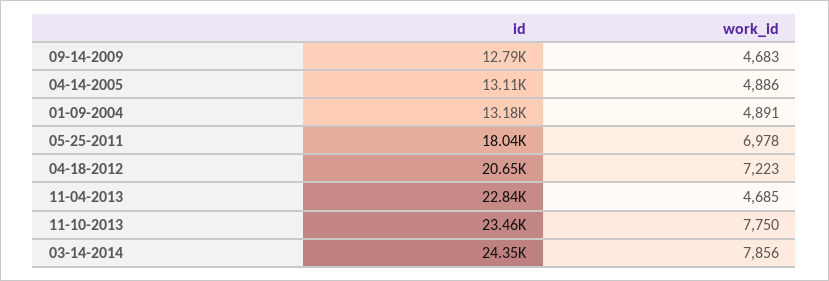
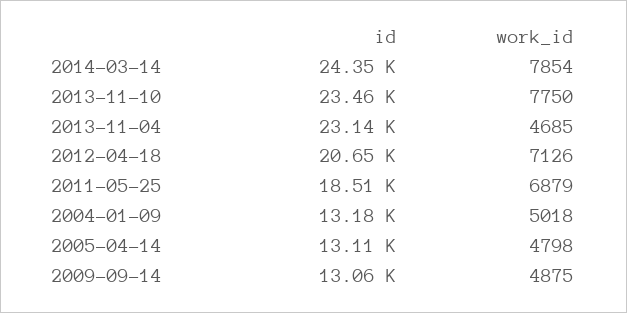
  {
    "id": {
-     "09-14-2009": 12790,
+     "09-14-2009": 13060,
      "04-14-2005": 13110,
      "01-09-2004": 13180,
-     "05-25-2011": 18040,
+     "05-25-2011": 18510,
      "04-18-2012": 20650,
-     "11-04-2013": 22840,
+     "11-04-2013": 23140,
      "11-10-2013": 23460,
      "03-14-2014": 24350
    },
    "work_id": {
-     "09-14-2009": 4683,
+     "09-14-2009": 4875,
-     "04-14-2005": 4886,
+     "04-14-2005": 4798,
-     "01-09-2004": 4891,
+     "01-09-2004": 5018,
-     "05-25-2011": 6978,
+     "05-25-2011": 6879,
-     "04-18-2012": 7223,
+     "04-18-2012": 7126,
      "11-04-2013": 4685,
      "11-10-2013": 7750,
-     "03-14-2014": 7856
+     "03-14-2014": 7854
    }
  }

